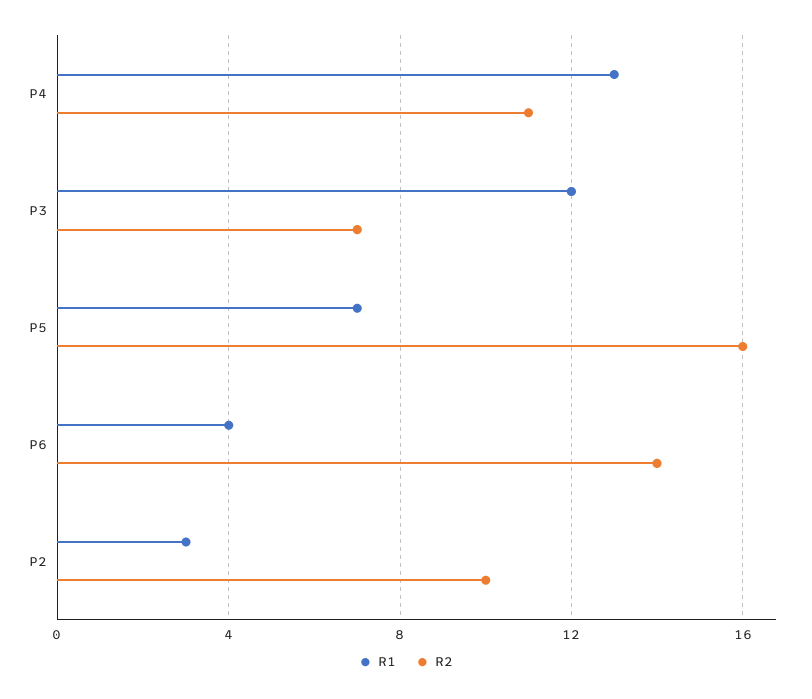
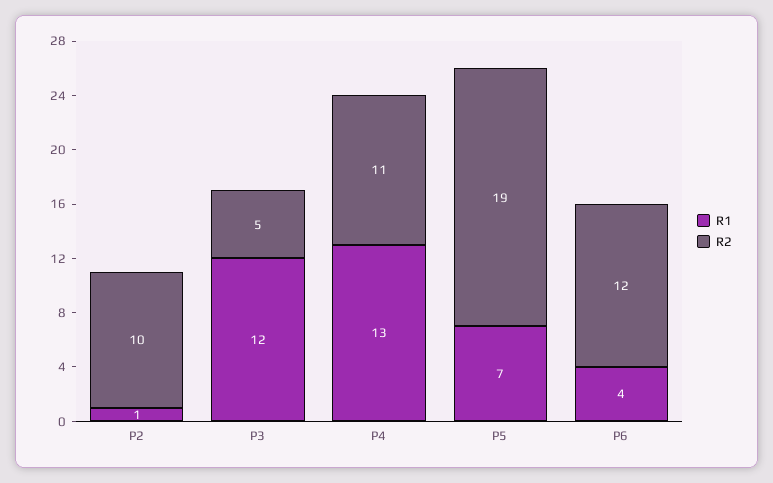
  {
    "R1": {
      "P4": 13,
      "P3": 12,
      "P5": 7,
      "P6": 4,
-     "P2": 3
+     "P2": 1
    },
    "R2": {
      "P4": 11,
-     "P3": 7,
+     "P3": 5,
-     "P5": 16,
+     "P5": 19,
-     "P6": 14,
+     "P6": 12,
      "P2": 10
    }
  }

